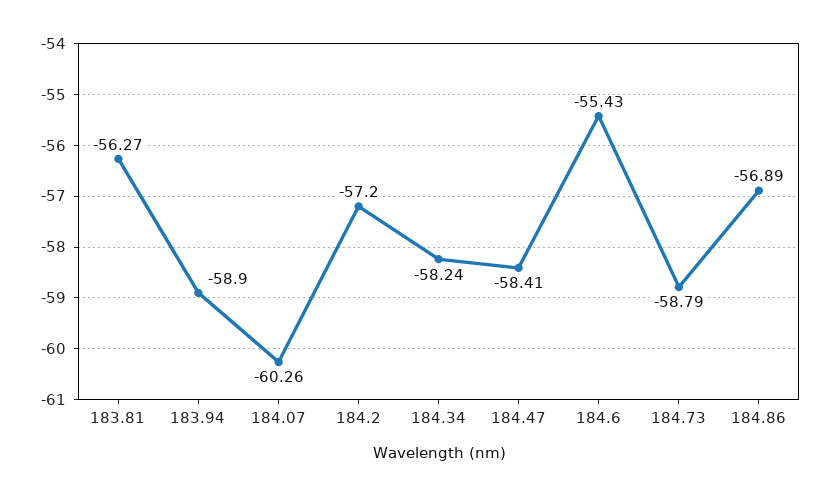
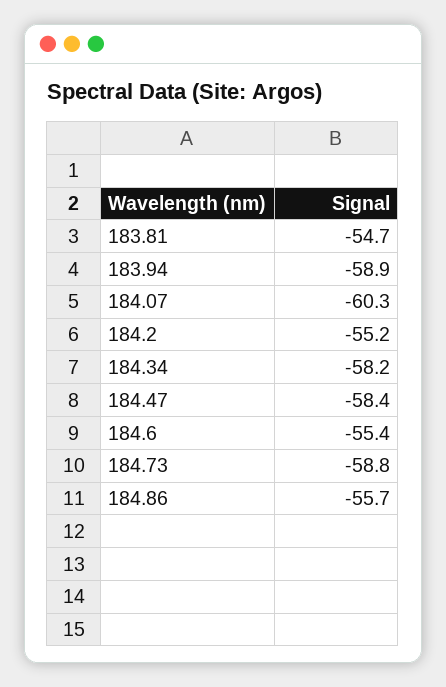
  {
-   "183.81": -56.27,
+   "183.81": -54.7,
    "183.94": -58.9,
    "184.07": -60.26,
-   "184.2": -57.2,
+   "184.2": -55.2,
    "184.34": -58.24,
    "184.47": -58.41,
    "184.6": -55.43,
    "184.73": -58.79,
-   "184.86": -56.89
+   "184.86": -55.7
  }

